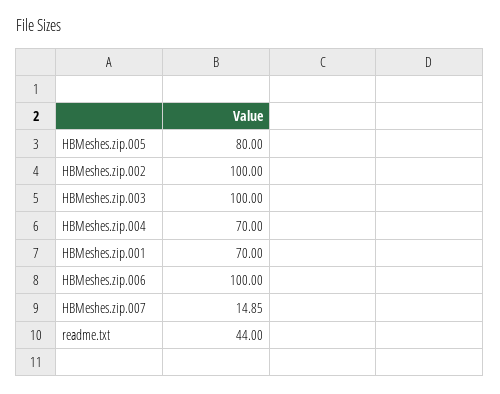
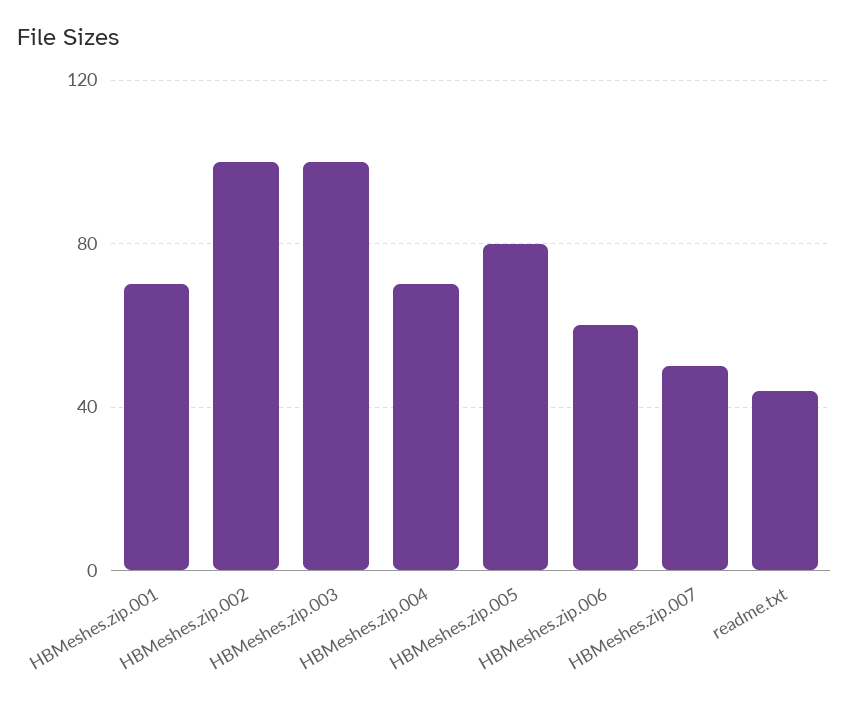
  {
    "HBMeshes.zip.005": 80,
    "HBMeshes.zip.002": 100,
    "HBMeshes.zip.003": 100,
    "HBMeshes.zip.004": 70,
    "HBMeshes.zip.001": 70,
-   "HBMeshes.zip.006": 100,
+   "HBMeshes.zip.006": 60,
-   "HBMeshes.zip.007": 14.85,
+   "HBMeshes.zip.007": 50,
    "readme.txt": 44
  }

